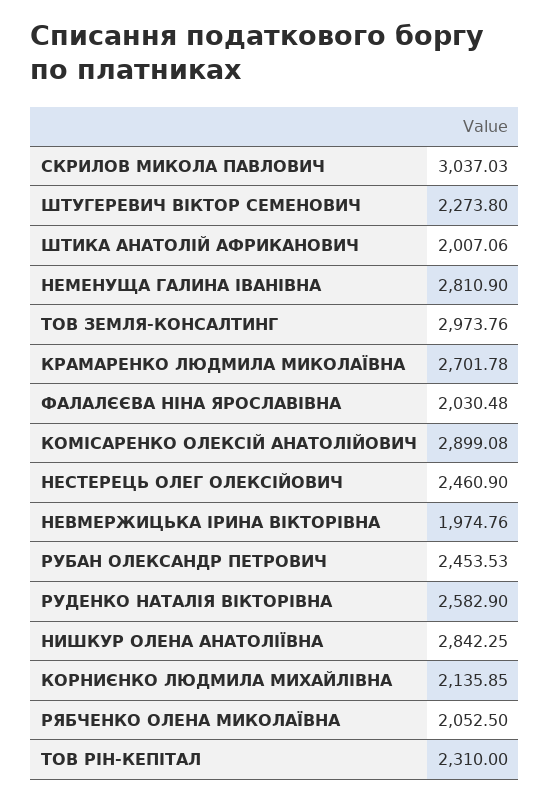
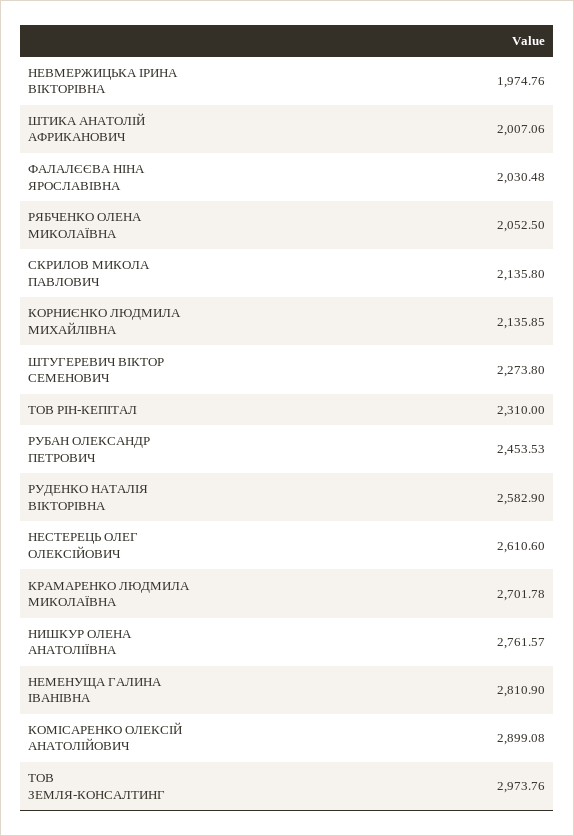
  {
-   "СКРИЛОВ МИКОЛА ПАВЛОВИЧ": 3037.03,
+   "СКРИЛОВ МИКОЛА ПАВЛОВИЧ": 2135.8,
    "ШТУГЕРЕВИЧ ВІКТОР СЕМЕНОВИЧ": 2273.8,
    "ШТИКА АНАТОЛІЙ АФРИКАНОВИЧ": 2007.06,
    "НЕМЕНУЩА ГАЛИНА ІВАНІВНА": 2810.9,
    "ТОВ ЗЕМЛЯ-КОНСАЛТИНГ": 2973.76,
    "КРАМАРЕНКО ЛЮДМИЛА МИКОЛАЇВНА": 2701.78,
    "ФАЛАЛЄЄВА НІНА ЯРОСЛАВІВНА": 2030.48,
    "КОМІСАРЕНКО ОЛЕКСІЙ АНАТОЛІЙОВИЧ": 2899.08,
-   "НЕСТЕРЕЦЬ ОЛЕГ ОЛЕКСІЙОВИЧ": 2460.9,
+   "НЕСТЕРЕЦЬ ОЛЕГ ОЛЕКСІЙОВИЧ": 2610.6,
    "НЕВМЕРЖИЦЬКА ІРИНА ВІКТОРІВНА": 1974.76,
    "РУБАН ОЛЕКСАНДР ПЕТРОВИЧ": 2453.53,
    "РУДЕНКО НАТАЛІЯ ВІКТОРІВНА": 2582.9,
-   "НИШКУР ОЛЕНА АНАТОЛІЇВНА": 2842.25,
+   "НИШКУР ОЛЕНА АНАТОЛІЇВНА": 2761.57,
    "КОРНИЄНКО ЛЮДМИЛА МИХАЙЛІВНА": 2135.85,
    "РЯБЧЕНКО ОЛЕНА МИКОЛАЇВНА": 2052.5,
    "ТОВ РІН-КЕПІТАЛ": 2310
  }

